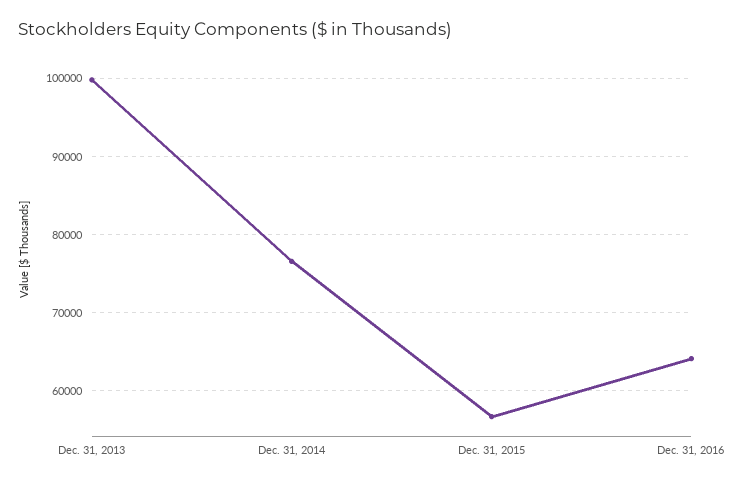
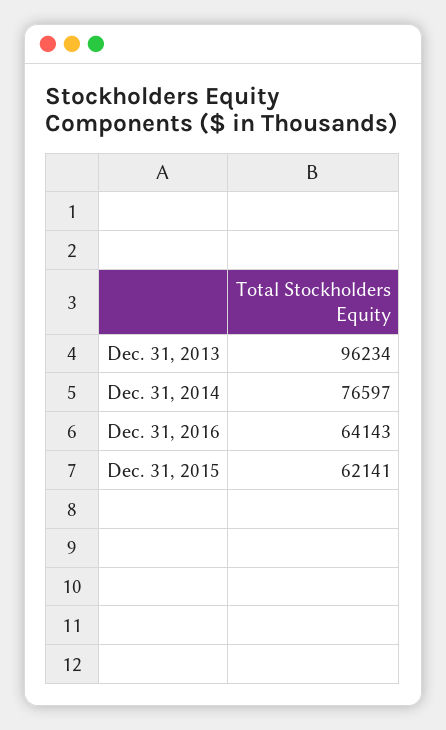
  {
-   "Dec. 31, 2013": 100000,
+   "Dec. 31, 2013": 96234,
    "Dec. 31, 2014": 76597,
-   "Dec. 31, 2015": 57000,
+   "Dec. 31, 2015": 62141,
    "Dec. 31, 2016": 64143
  }

